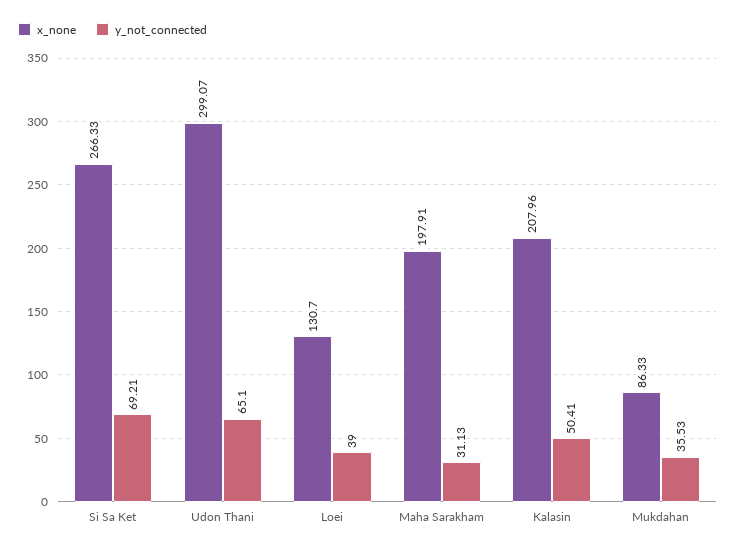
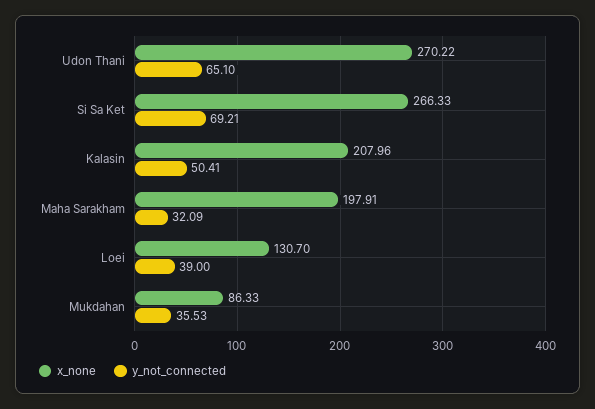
  {
    "x_none": {
      "Si Sa Ket": 266.33,
-     "Udon Thani": 299.07,
+     "Udon Thani": 270.22,
      "Loei": 130.7,
      "Maha Sarakham": 197.91,
      "Kalasin": 207.96,
      "Mukdahan": 86.33
    },
    "y_not_connected": {
      "Si Sa Ket": 69.21,
      "Udon Thani": 65.1,
      "Loei": 39,
-     "Maha Sarakham": 31.13,
+     "Maha Sarakham": 32.09,
      "Kalasin": 50.41,
      "Mukdahan": 35.53
    }
  }

